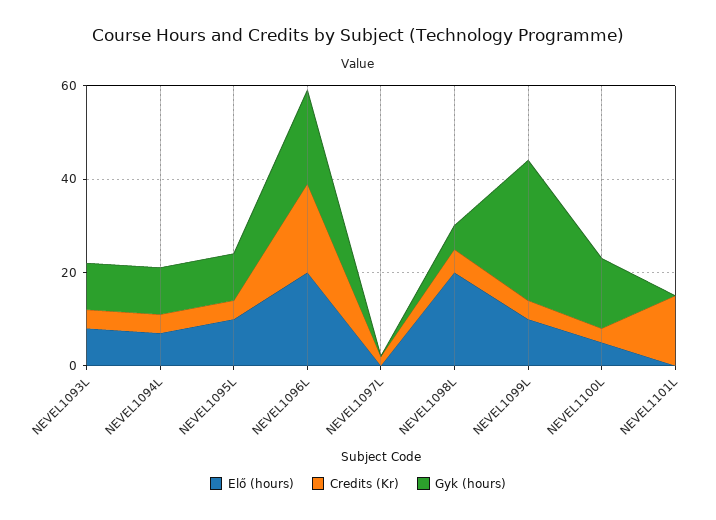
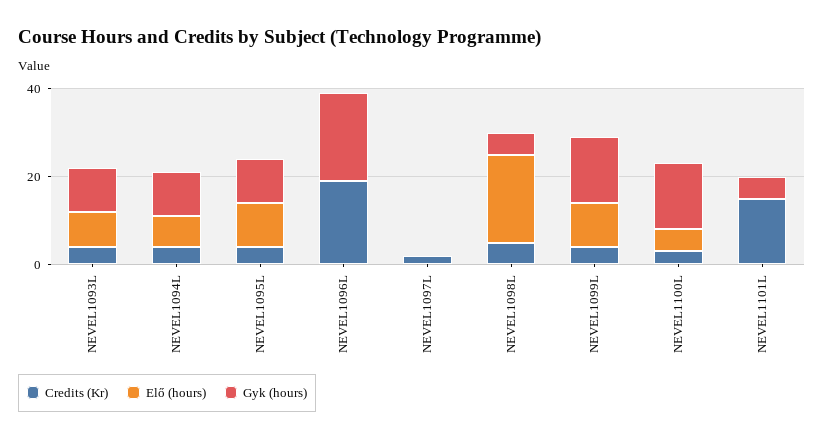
  {
    "Elő (hours)": {
      "NEVEL1093L": 10,
      "NEVEL1094L": 5,
      "NEVEL1095L": 10,
-     "NEVEL1096L": 20,
+     "NEVEL1096L": 0,
      "NEVEL1097L": 0,
      "NEVEL1098L": 20,
      "NEVEL1099L": 10,
      "NEVEL1100L": 5,
      "NEVEL1101L": 0
    },
    "Credits (Kr)": {
      "NEVEL1093L": 5,
      "NEVEL1094L": 5,
      "NEVEL1095L": 5,
      "NEVEL1096L": 20,
      "NEVEL1097L": 0,
      "NEVEL1098L": 5,
      "NEVEL1099L": 5,
      "NEVEL1100L": 5,
      "NEVEL1101L": 15
    },
    "Gyk (hours)": {
      "NEVEL1093L": 10,
      "NEVEL1094L": 10,
      "NEVEL1095L": 10,
      "NEVEL1096L": 20,
      "NEVEL1097L": 0,
      "NEVEL1098L": 5,
-     "NEVEL1099L": 30,
+     "NEVEL1099L": 15,
      "NEVEL1100L": 15,
-     "NEVEL1101L": 0
+     "NEVEL1101L": 5
    }
  }

